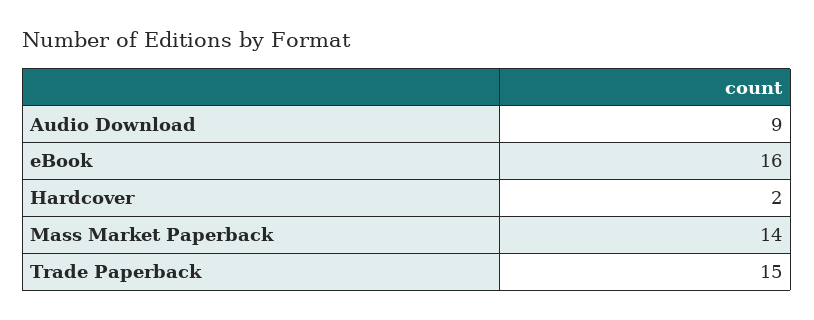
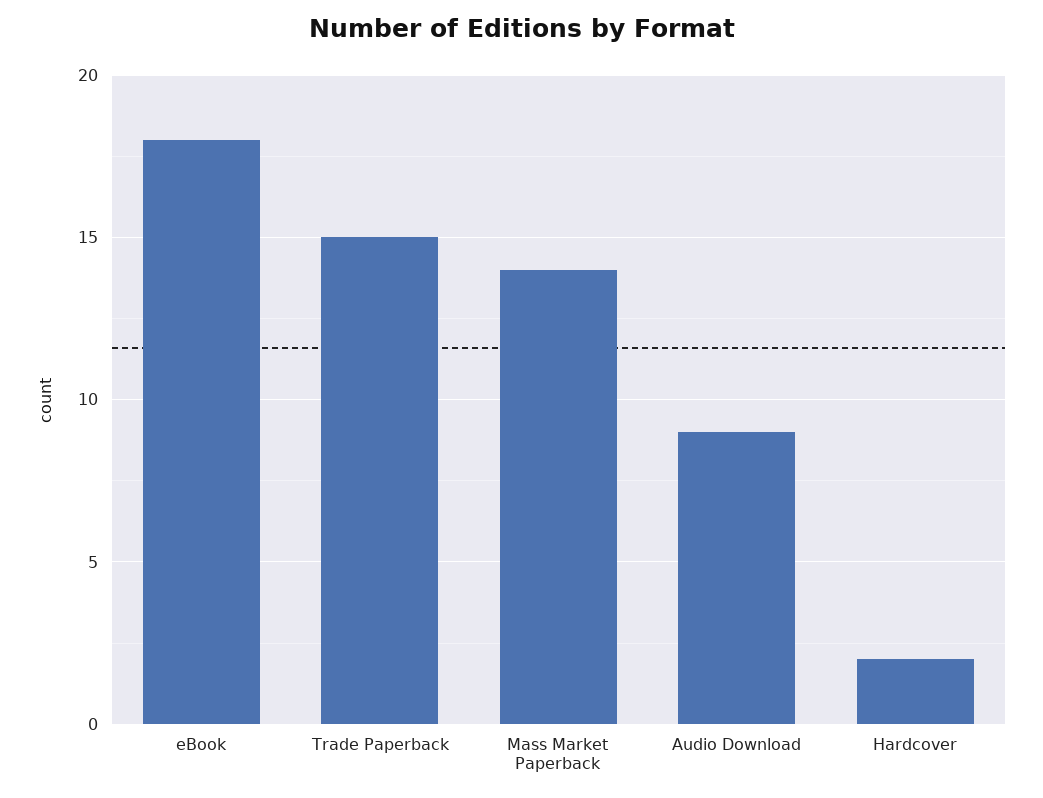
  {
    "Audio Download": 9,
-   "eBook": 16,
+   "eBook": 18,
    "Hardcover": 2,
    "Mass Market Paperback": 14,
    "Trade Paperback": 15
  }

